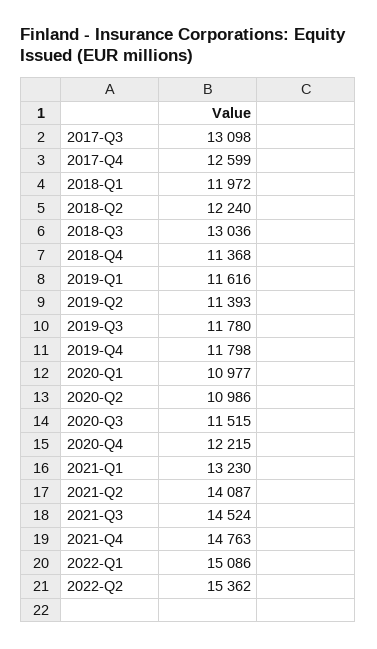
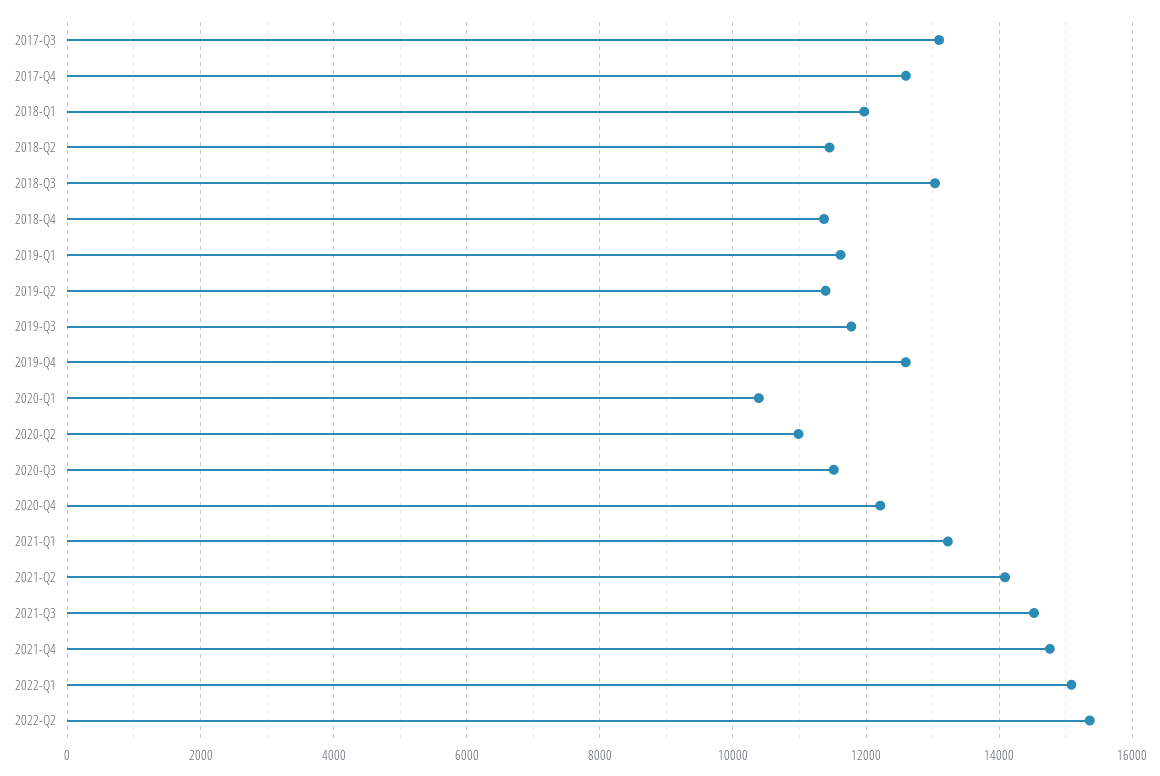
  {
    "2017-Q3": 13098,
    "2017-Q4": 12599,
    "2018-Q1": 11972,
-   "2018-Q2": 12240,
+   "2018-Q2": 11400,
    "2018-Q3": 13036,
    "2018-Q4": 11368,
    "2019-Q1": 11616,
    "2019-Q2": 11393,
    "2019-Q3": 11780,
-   "2019-Q4": 11798,
+   "2019-Q4": 12600,
-   "2020-Q1": 10977,
+   "2020-Q1": 10400,
    "2020-Q2": 10986,
    "2020-Q3": 11515,
    "2020-Q4": 12215,
    "2021-Q1": 13230,
    "2021-Q2": 14087,
    "2021-Q3": 14524,
    "2021-Q4": 14763,
    "2022-Q1": 15086,
    "2022-Q2": 15362
  }

